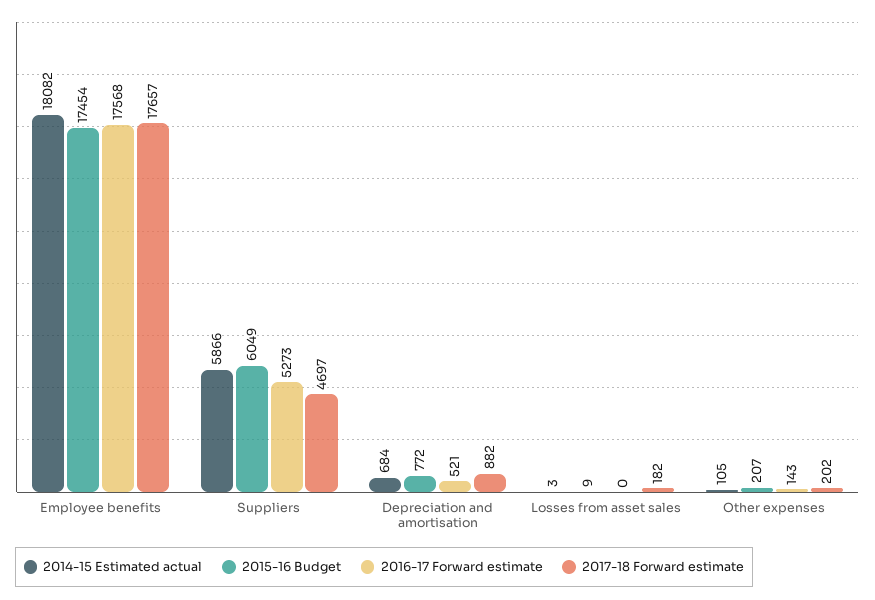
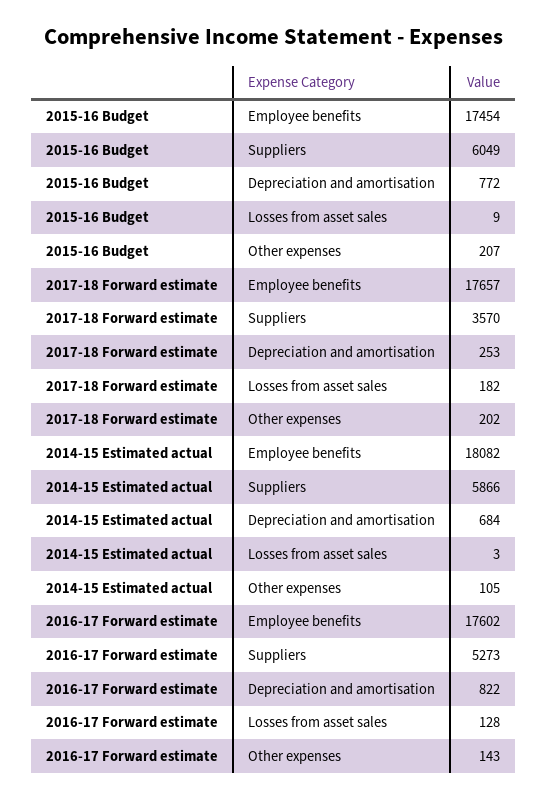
  {
    "2014-15 Estimated actual": {
      "Employee benefits": 18082,
      "Suppliers": 5866,
      "Depreciation and amortisation": 684,
      "Losses from asset sales": 3,
      "Other expenses": 105
    },
    "2015-16 Budget": {
      "Employee benefits": 17454,
      "Suppliers": 6049,
      "Depreciation and amortisation": 772,
      "Losses from asset sales": 9,
      "Other expenses": 207
    },
    "2016-17 Forward estimate": {
-     "Employee benefits": 17568,
+     "Employee benefits": 17602,
      "Suppliers": 5273,
-     "Depreciation and amortisation": 521,
+     "Depreciation and amortisation": 822,
-     "Losses from asset sales": 0,
+     "Losses from asset sales": 128,
      "Other expenses": 143
    },
    "2017-18 Forward estimate": {
      "Employee benefits": 17657,
-     "Suppliers": 4697,
+     "Suppliers": 3570,
-     "Depreciation and amortisation": 882,
+     "Depreciation and amortisation": 253,
      "Losses from asset sales": 182,
      "Other expenses": 202
    }
  }

